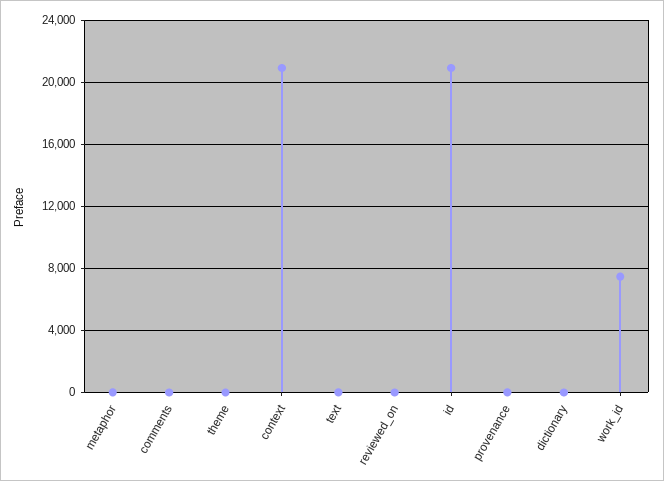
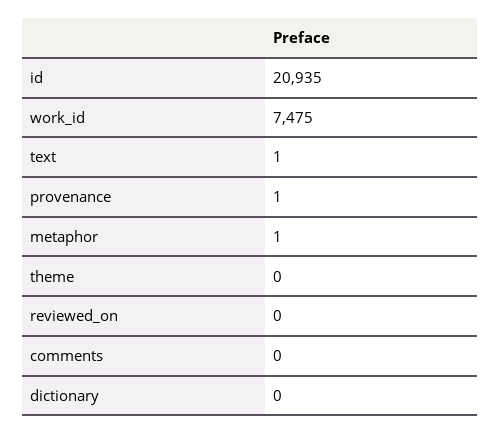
  {
    "metaphor": 1,
    "comments": 0,
    "theme": 0,
-   "context": 21000,
    "text": 1,
    "reviewed_on": 0,
    "id": 20935,
    "provenance": 1,
    "dictionary": 0,
    "work_id": 7475
  }

